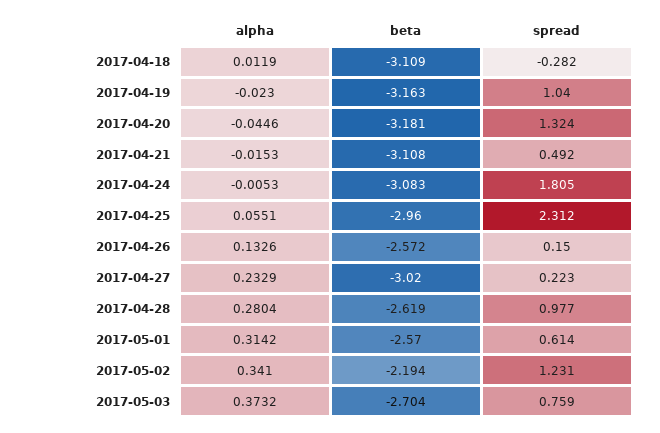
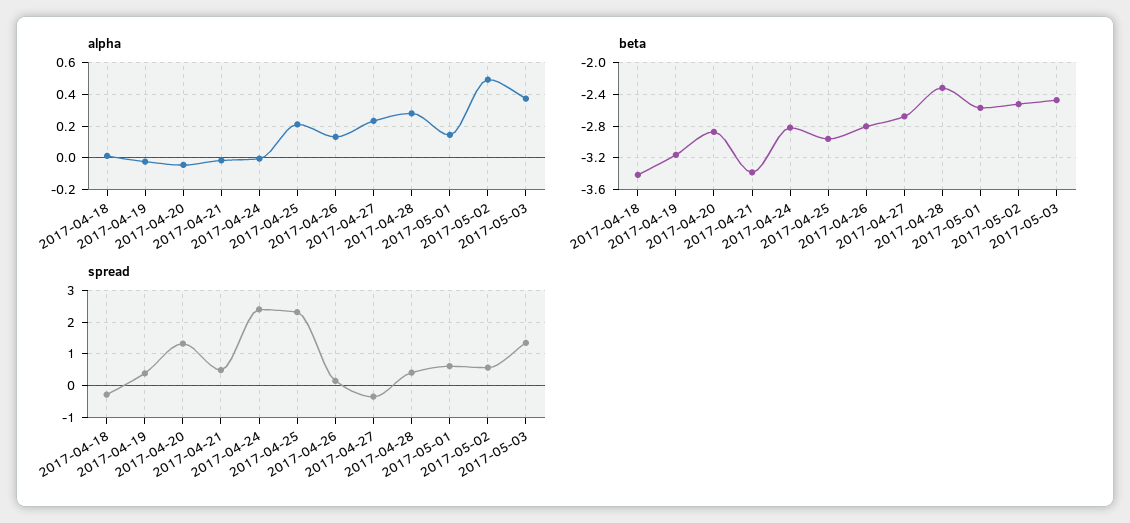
  {
    "alpha": {
      "2017-04-18": 0.0119,
      "2017-04-19": -0.023,
      "2017-04-20": -0.0446,
      "2017-04-21": -0.0153,
      "2017-04-24": -0.0053,
-     "2017-04-25": 0.0551,
+     "2017-04-25": 0.2,
      "2017-04-26": 0.1326,
      "2017-04-27": 0.2329,
      "2017-04-28": 0.2804,
-     "2017-05-01": 0.3142,
+     "2017-05-01": 0.15,
-     "2017-05-02": 0.341,
+     "2017-05-02": 0.5,
      "2017-05-03": 0.3732
    },
    "beta": {
-     "2017-04-18": -3.109,
+     "2017-04-18": -3.4,
      "2017-04-19": -3.163,
-     "2017-04-20": -3.181,
+     "2017-04-20": -2.9,
-     "2017-04-21": -3.108,
+     "2017-04-21": -3.4,
-     "2017-04-24": -3.083,
+     "2017-04-24": -2.8,
      "2017-04-25": -2.96,
-     "2017-04-26": -2.572,
+     "2017-04-26": -2.8,
-     "2017-04-27": -3.02,
+     "2017-04-27": -2.7,
-     "2017-04-28": -2.619,
+     "2017-04-28": -2.3,
      "2017-05-01": -2.57,
-     "2017-05-02": -2.194,
+     "2017-05-02": -2.5,
-     "2017-05-03": -2.704
+     "2017-05-03": -2.5
    },
    "spread": {
      "2017-04-18": -0.282,
-     "2017-04-19": 1.04,
+     "2017-04-19": 0.4,
      "2017-04-20": 1.324,
      "2017-04-21": 0.492,
-     "2017-04-24": 1.805,
+     "2017-04-24": 2.4,
      "2017-04-25": 2.312,
      "2017-04-26": 0.15,
-     "2017-04-27": 0.223,
+     "2017-04-27": -0.4,
-     "2017-04-28": 0.977,
+     "2017-04-28": 0.4,
      "2017-05-01": 0.614,
-     "2017-05-02": 1.231,
+     "2017-05-02": 0.6,
-     "2017-05-03": 0.759
+     "2017-05-03": 1.4
    }
  }

